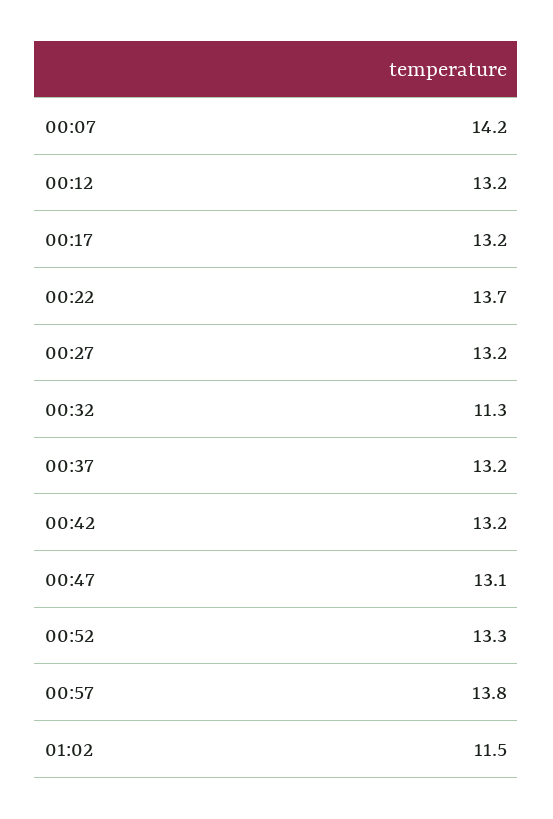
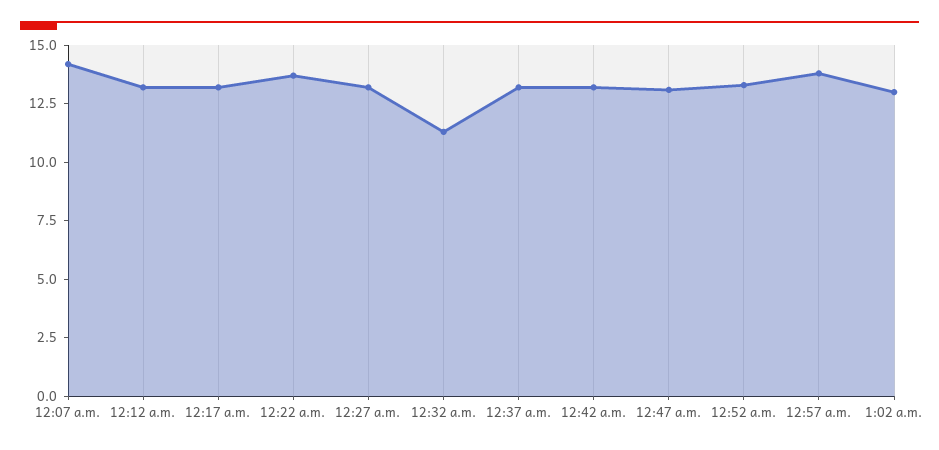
  {
    "00:07": 14.2,
    "00:12": 13.2,
    "00:17": 13.2,
    "00:22": 13.7,
    "00:27": 13.2,
    "00:32": 11.3,
    "00:37": 13.2,
    "00:42": 13.2,
    "00:47": 13.1,
    "00:52": 13.3,
    "00:57": 13.8,
-   "01:02": 11.5
+   "01:02": 13
  }

